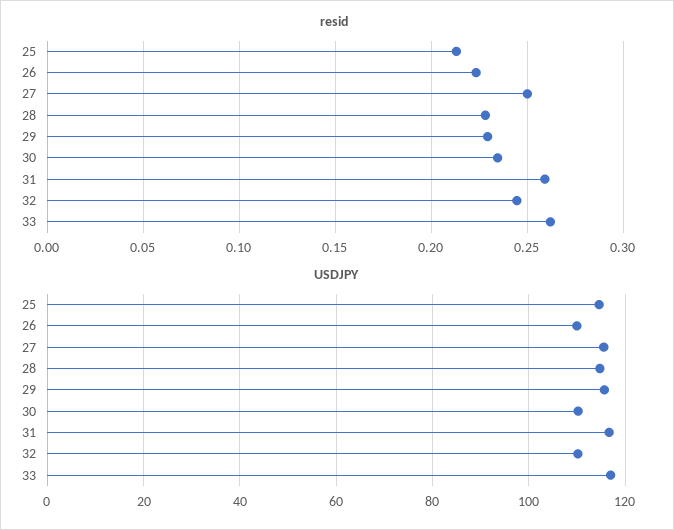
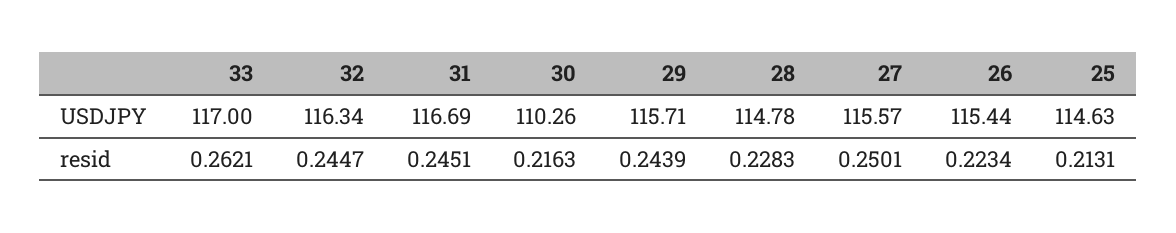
  {
    "resid": {
      "25": 0.2131,
      "26": 0.2234,
      "27": 0.2501,
      "28": 0.2283,
-     "29": 0.23,
+     "29": 0.2439,
-     "30": 0.235,
+     "30": 0.2163,
-     "31": 0.26,
+     "31": 0.2451,
      "32": 0.2447,
      "33": 0.2621
    },
    "USDJPY": {
      "25": 114.63,
-     "26": 110,
+     "26": 115.44,
      "27": 115.57,
      "28": 114.78,
      "29": 115.71,
      "30": 110.26,
      "31": 116.69,
-     "32": 110,
+     "32": 116.34,
      "33": 117
    }
  }

